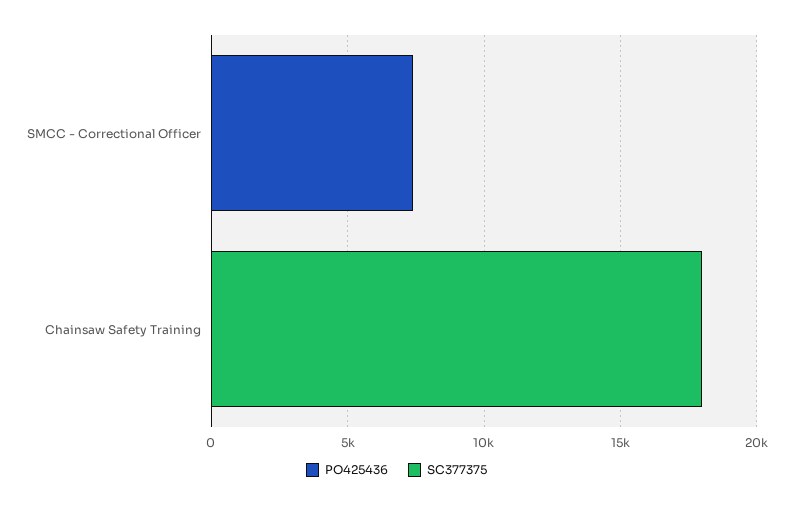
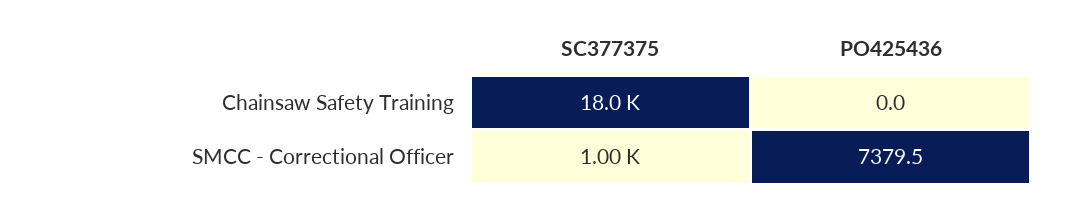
  {
    "PO425436": {
      "SMCC - Correctional Officer": 7379.5,
      "Chainsaw Safety Training": 0
    },
    "SC377375": {
-     "SMCC - Correctional Officer": 0,
+     "SMCC - Correctional Officer": 1000,
      "Chainsaw Safety Training": 18000
    }
  }

